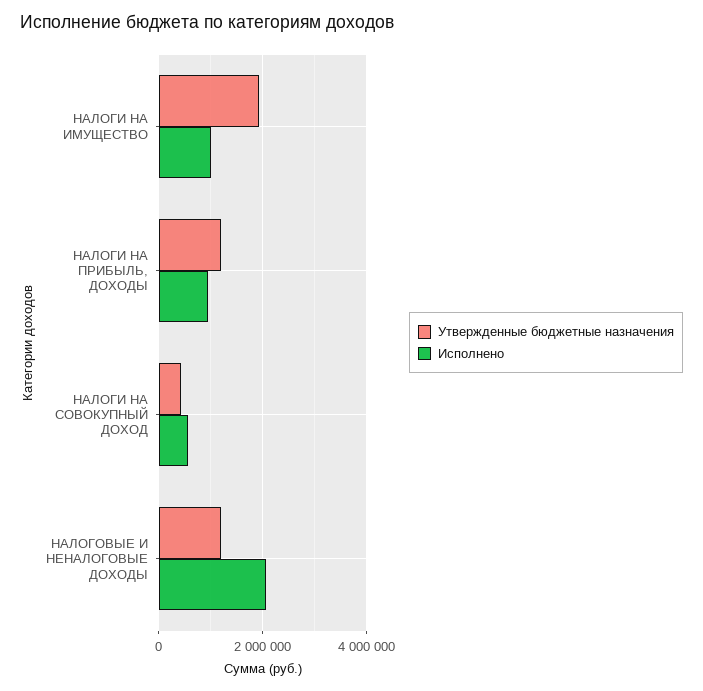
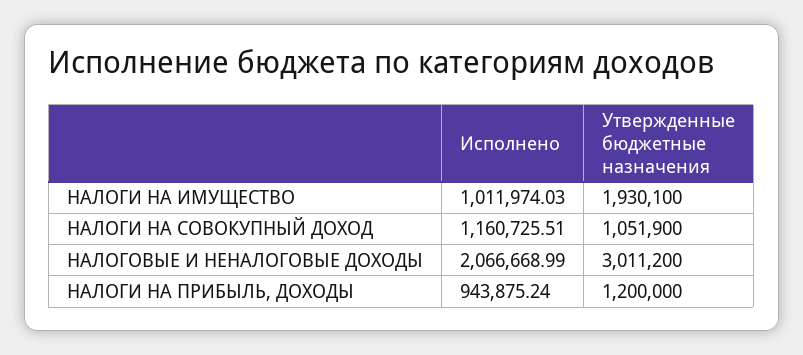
  {
    "Утвержденные бюджетные назначения": {
      "НАЛОГИ НА ИМУЩЕСТВО": 1930100,
      "НАЛОГИ НА ПРИБЫЛЬ, ДОХОДЫ": 1200000,
-     "НАЛОГИ НА СОВОКУПНЫЙ ДОХОД": 400000,
+     "НАЛОГИ НА СОВОКУПНЫЙ ДОХОД": 1051900,
-     "НАЛОГОВЫЕ И НЕНАЛОГОВЫЕ ДОХОДЫ": 1200000
+     "НАЛОГОВЫЕ И НЕНАЛОГОВЫЕ ДОХОДЫ": 3011200
    },
    "Исполнено": {
      "НАЛОГИ НА ИМУЩЕСТВО": 1011974.03,
      "НАЛОГИ НА ПРИБЫЛЬ, ДОХОДЫ": 943875.24,
-     "НАЛОГИ НА СОВОКУПНЫЙ ДОХОД": 600000,
+     "НАЛОГИ НА СОВОКУПНЫЙ ДОХОД": 1160725.51,
      "НАЛОГОВЫЕ И НЕНАЛОГОВЫЕ ДОХОДЫ": 2066668.99
    }
  }

